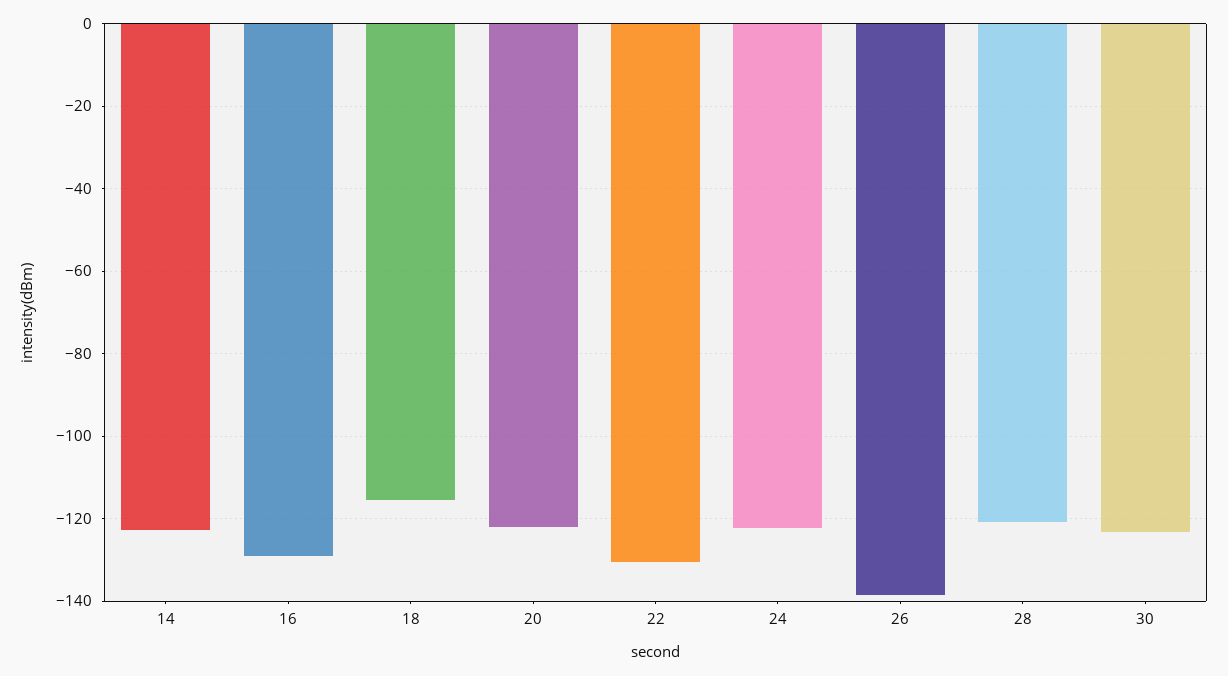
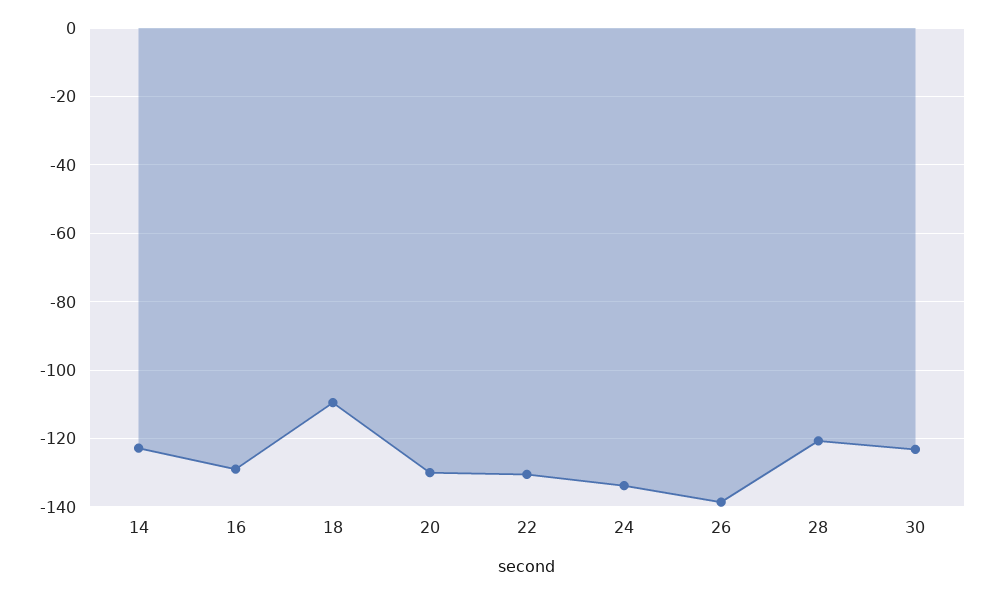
  {
    "14": -122,
    "16": -130,
-   "18": -116,
+   "18": -110,
-   "20": -122,
+   "20": -130,
    "22": -130,
-   "24": -122,
+   "24": -134,
    "26": -138,
    "28": -120,
    "30": -124
  }

